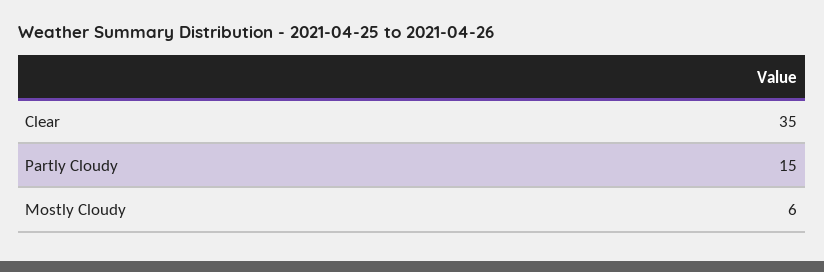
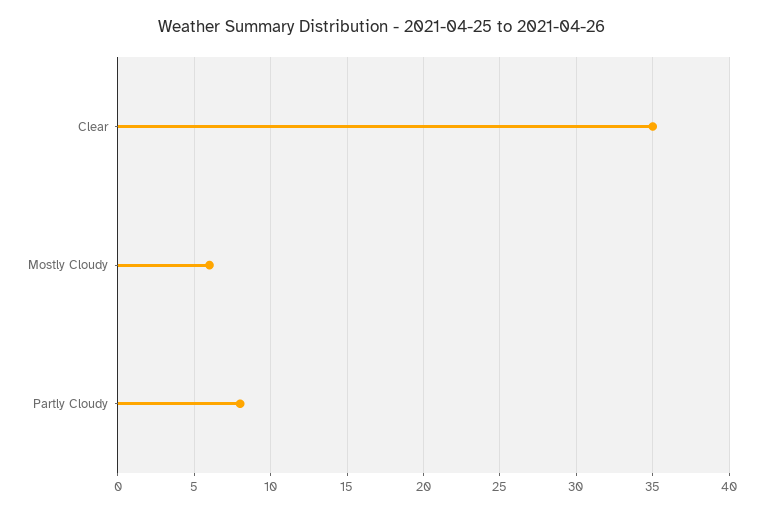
  {
    "Clear": 35,
-   "Partly Cloudy": 15,
+   "Partly Cloudy": 8,
    "Mostly Cloudy": 6
  }

